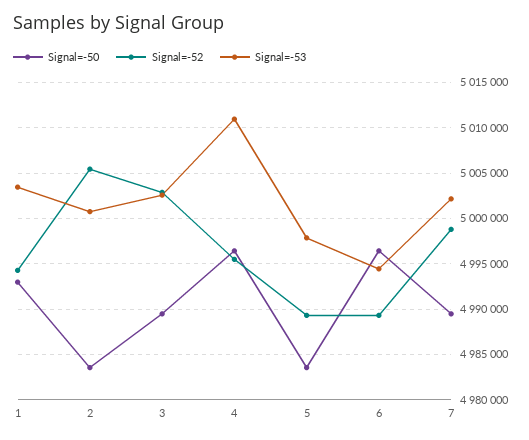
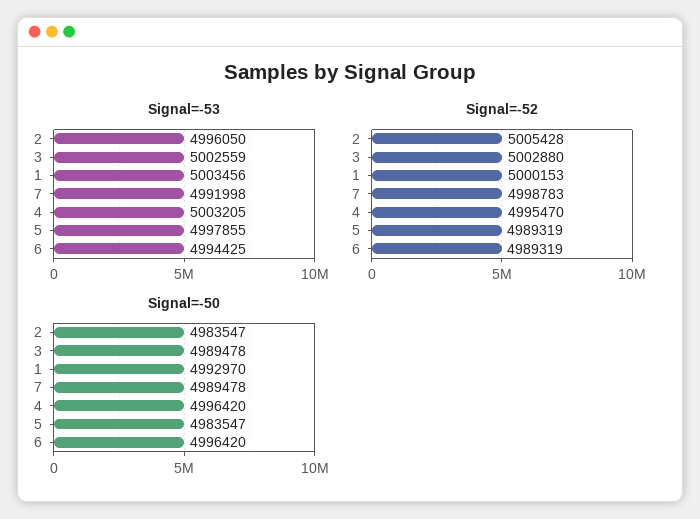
  {
    "Signal=-50": {
      "1": 4992970,
      "2": 4983547,
      "3": 4989478,
      "4": 4996420,
      "5": 4983547,
      "6": 4996420,
      "7": 4989478
    },
    "Signal=-52": {
-     "1": 4994000,
+     "1": 5000153,
      "2": 5005428,
      "3": 5002880,
      "4": 4995470,
      "5": 4989319,
      "6": 4989319,
      "7": 4998783
    },
    "Signal=-53": {
      "1": 5003456,
-     "2": 5001000,
+     "2": 4996050,
      "3": 5002559,
-     "4": 5011000,
+     "4": 5003205,
      "5": 4997855,
      "6": 4994425,
-     "7": 5002000
+     "7": 4991998
    }
  }

